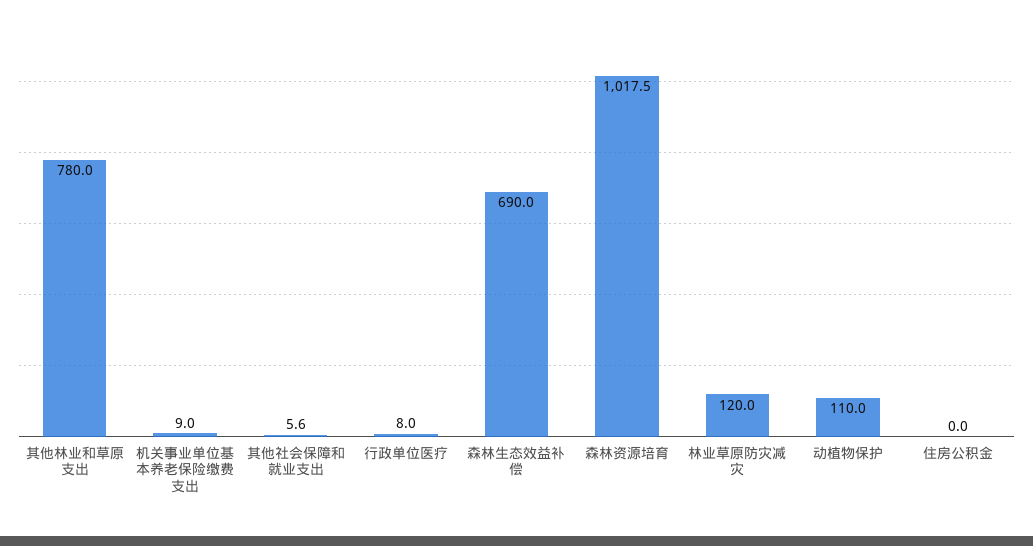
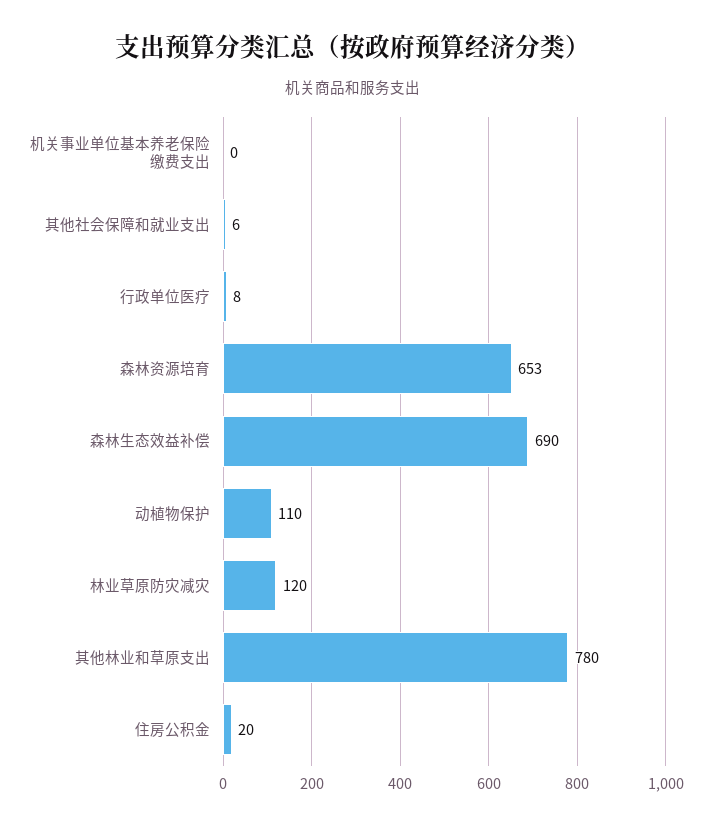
  {
    "其他林业和草原支出": 780,
-   "机关事业单位基本养老保险缴费支出": 9,
+   "机关事业单位基本养老保险缴费支出": 0,
    "其他社会保障和就业支出": 5.6,
    "行政单位医疗": 8,
    "森林生态效益补偿": 690,
-   "森林资源培育": 1017.5,
+   "森林资源培育": 653,
    "林业草原防灾减灾": 120,
    "动植物保护": 110,
-   "住房公积金": 0
+   "住房公积金": 20
  }

